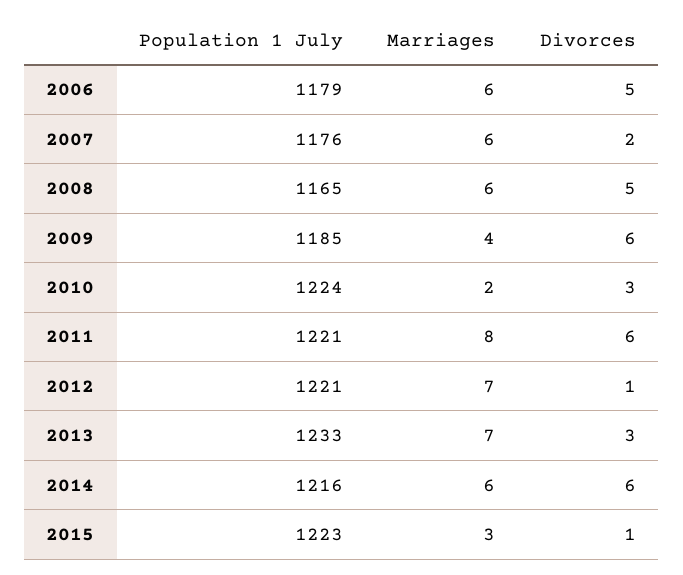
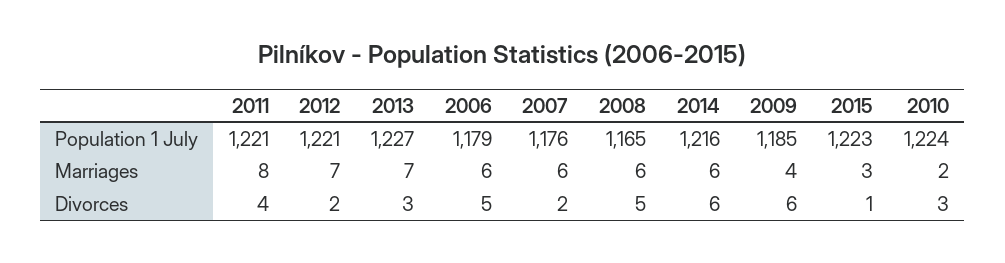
  {
    "Population 1 July": {
      "2006": 1179,
      "2007": 1176,
      "2008": 1165,
      "2009": 1185,
      "2010": 1224,
      "2011": 1221,
      "2012": 1221,
-     "2013": 1233,
+     "2013": 1227,
      "2014": 1216,
      "2015": 1223
    },
    "Marriages": {
      "2006": 6,
      "2007": 6,
      "2008": 6,
      "2009": 4,
      "2010": 2,
      "2011": 8,
      "2012": 7,
      "2013": 7,
      "2014": 6,
      "2015": 3
    },
    "Divorces": {
      "2006": 5,
      "2007": 2,
      "2008": 5,
      "2009": 6,
      "2010": 3,
-     "2011": 6,
+     "2011": 4,
-     "2012": 1,
+     "2012": 2,
      "2013": 3,
      "2014": 6,
      "2015": 1
    }
  }

